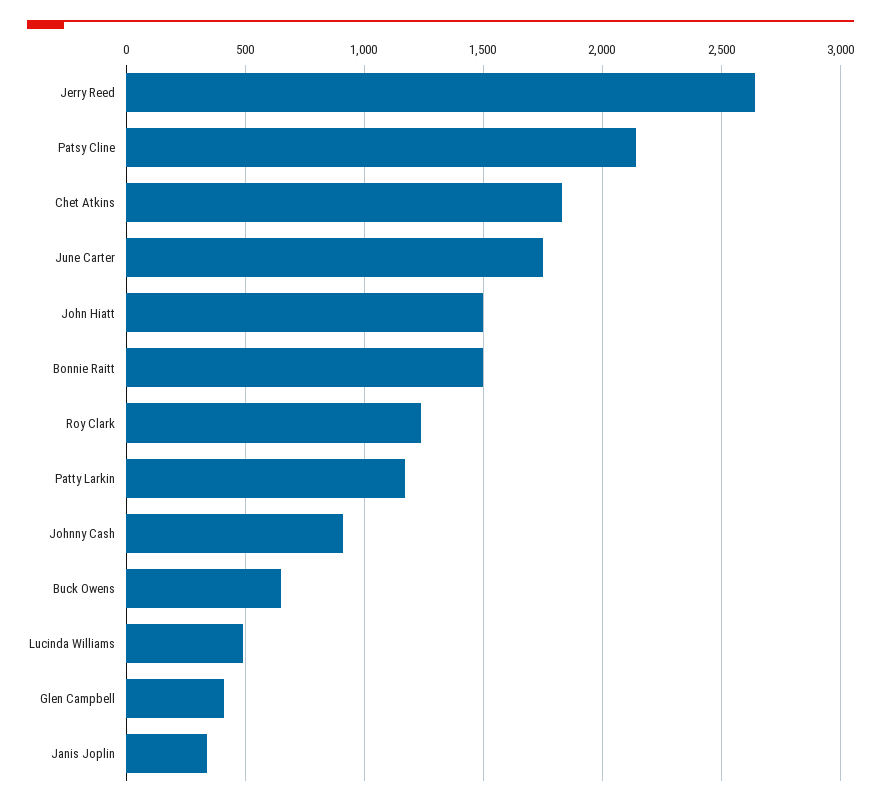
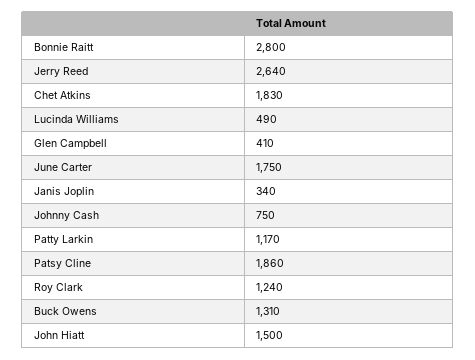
  {
    "Jerry Reed": 2640,
-   "Patsy Cline": 2150,
+   "Patsy Cline": 1860,
    "Chet Atkins": 1830,
    "June Carter": 1750,
    "John Hiatt": 1500,
-   "Bonnie Raitt": 1500,
+   "Bonnie Raitt": 2800,
    "Roy Clark": 1240,
    "Patty Larkin": 1170,
-   "Johnny Cash": 900,
+   "Johnny Cash": 750,
-   "Buck Owens": 650,
+   "Buck Owens": 1310,
    "Lucinda Williams": 490,
    "Glen Campbell": 410,
    "Janis Joplin": 340
  }

